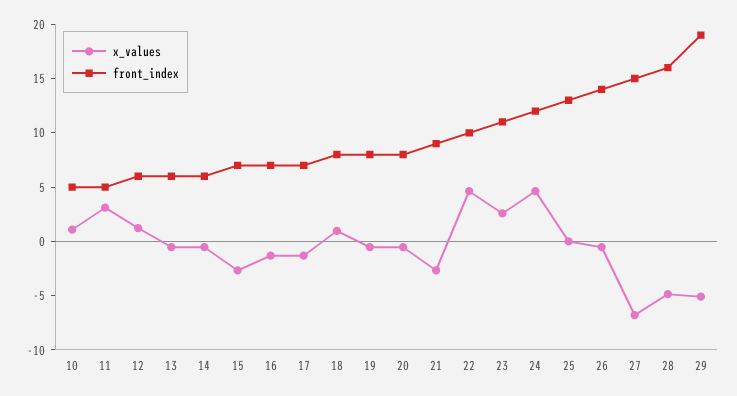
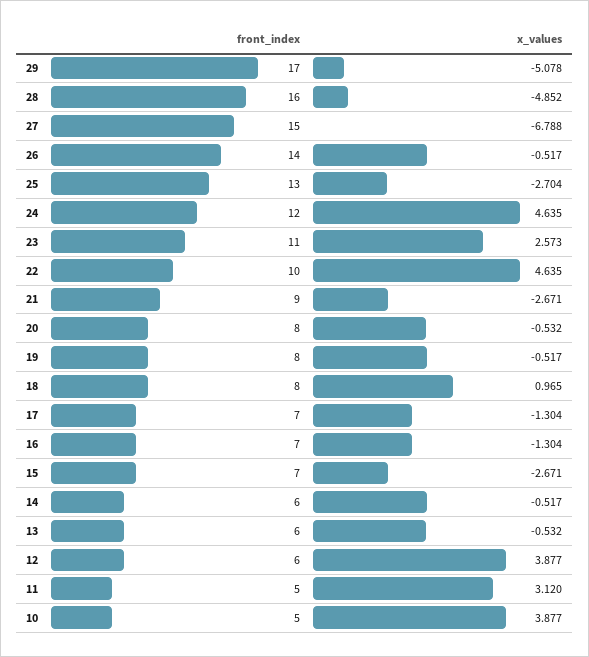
  {
    "x_values": {
-     "10": 1,
+     "10": 3.877,
      "11": 3.12,
-     "12": 1,
+     "12": 3.877,
      "13": -0.532,
      "14": -0.517,
      "15": -2.671,
      "16": -1.304,
      "17": -1.304,
      "18": 0.965,
      "19": -0.517,
      "20": -0.532,
      "21": -2.671,
      "22": 4.635,
      "23": 2.573,
      "24": 4.635,
-     "25": 0,
+     "25": -2.704,
      "26": -0.517,
      "27": -6.788,
      "28": -4.852,
      "29": -5.078
    },
    "front_index": {
      "10": 5,
      "11": 5,
      "12": 6,
      "13": 6,
      "14": 6,
      "15": 7,
      "16": 7,
      "17": 7,
      "18": 8,
      "19": 8,
      "20": 8,
      "21": 9,
      "22": 10,
      "23": 11,
      "24": 12,
      "25": 13,
      "26": 14,
      "27": 15,
      "28": 16,
-     "29": 19
+     "29": 17
    }
  }

